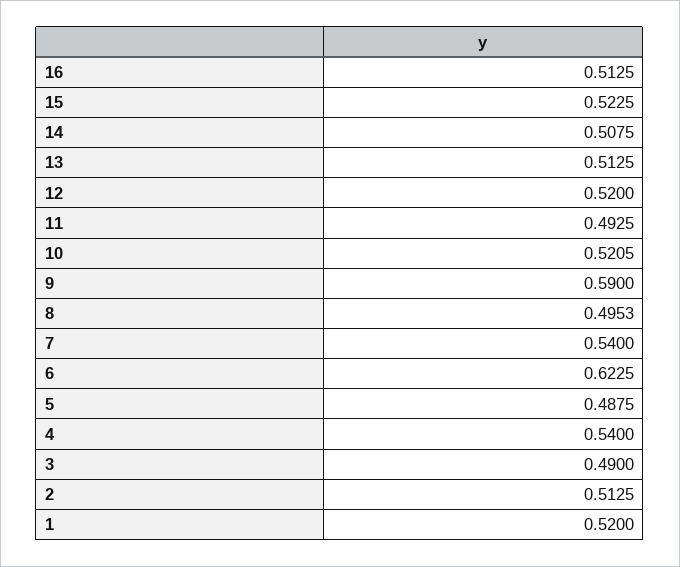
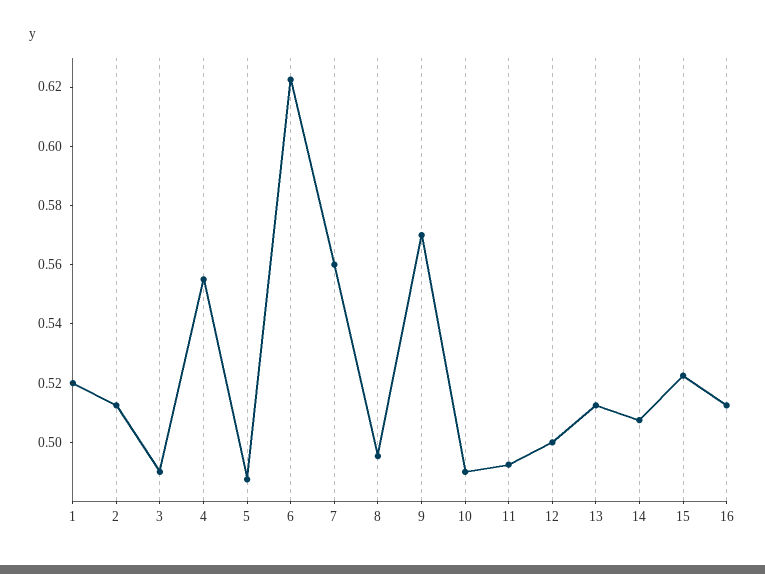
  {
    "16": 0.5125,
    "15": 0.5225,
    "14": 0.5075,
    "13": 0.5125,
-   "12": 0.52,
+   "12": 0.5,
    "11": 0.4925,
-   "10": 0.5205,
+   "10": 0.49,
-   "9": 0.59,
+   "9": 0.57,
    "8": 0.4953,
-   "7": 0.54,
+   "7": 0.56,
    "6": 0.6225,
    "5": 0.4875,
-   "4": 0.54,
+   "4": 0.555,
    "3": 0.49,
    "2": 0.5125,
    "1": 0.52
  }

